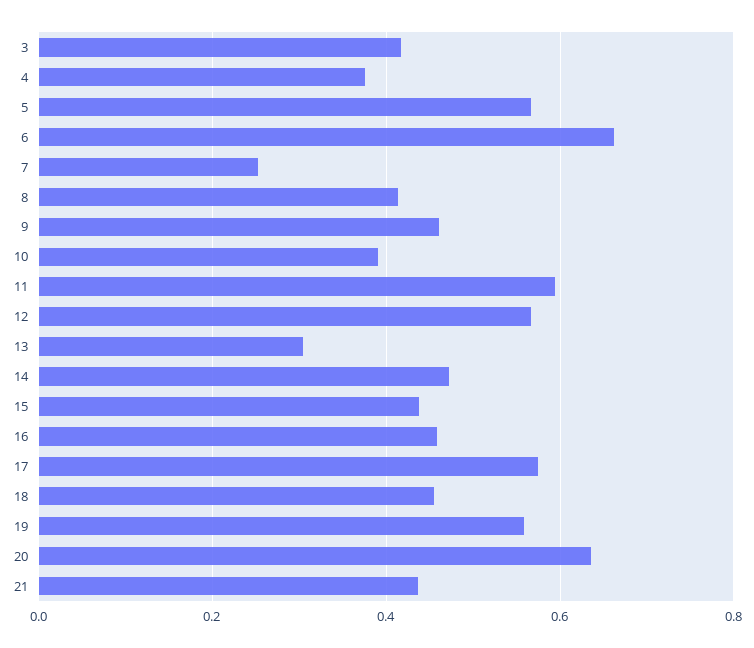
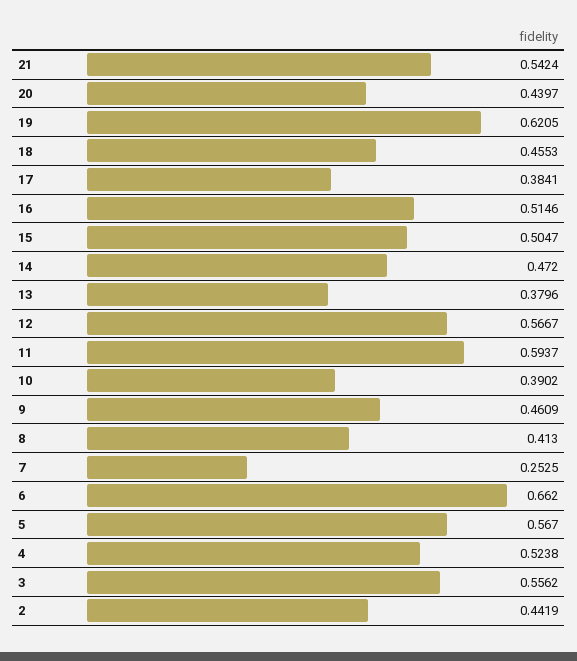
  {
-   "3": 0.42,
+   "3": 0.5562,
-   "4": 0.38,
+   "4": 0.5238,
    "5": 0.567,
    "6": 0.662,
    "7": 0.2525,
    "8": 0.413,
    "9": 0.4609,
    "10": 0.3902,
    "11": 0.5937,
    "12": 0.5667,
-   "13": 0.3,
+   "13": 0.3796,
    "14": 0.472,
-   "15": 0.44,
+   "15": 0.5047,
-   "16": 0.46,
+   "16": 0.5146,
-   "17": 0.58,
+   "17": 0.3841,
    "18": 0.4553,
-   "19": 0.56,
+   "19": 0.6205,
-   "20": 0.64,
+   "20": 0.4397,
-   "21": 0.44
+   "21": 0.5424,
+   "2": 0.4419
  }

